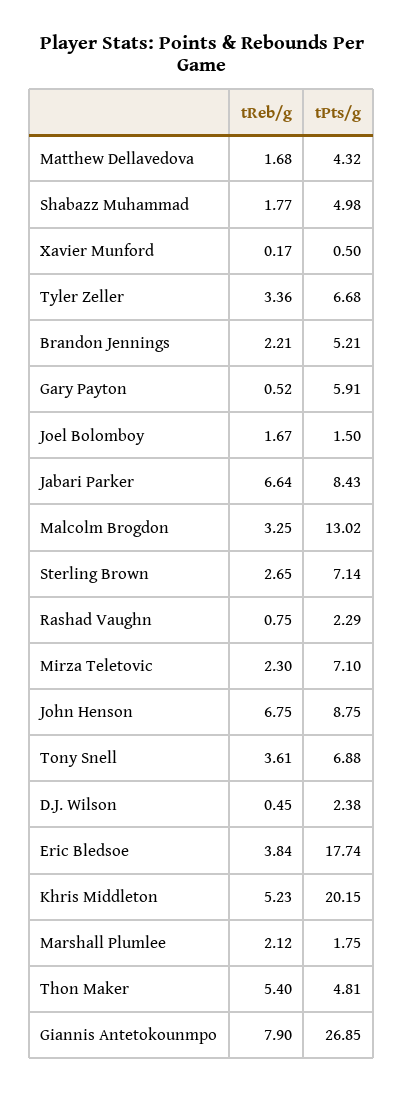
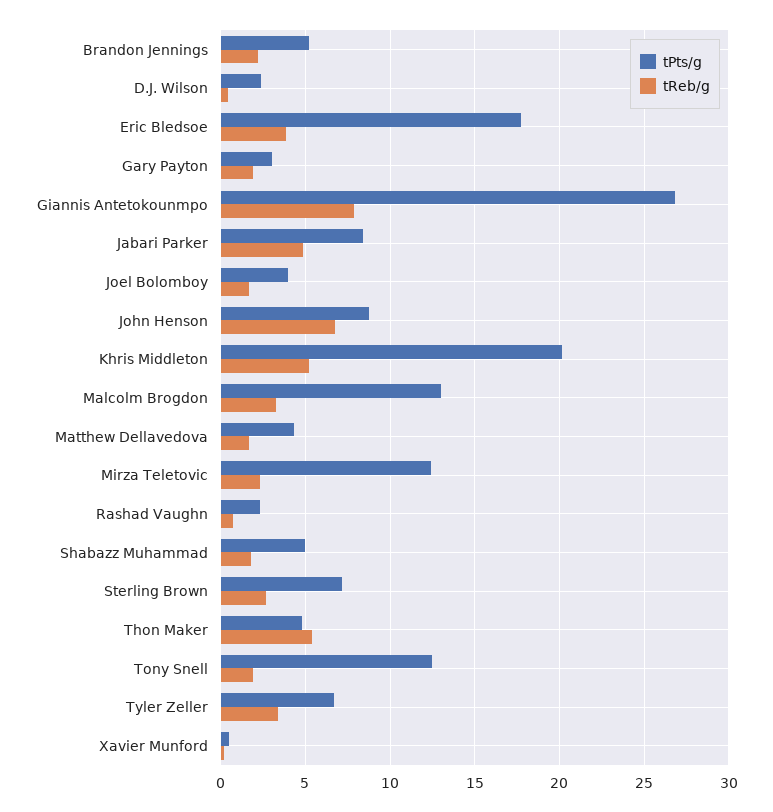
  {
    "tReb/g": {
      "Matthew Dellavedova": 1.68,
      "Shabazz Muhammad": 1.77,
      "Xavier Munford": 0.17,
      "Tyler Zeller": 3.36,
      "Brandon Jennings": 2.21,
-     "Gary Payton": 0.52,
+     "Gary Payton": 2,
      "Joel Bolomboy": 1.67,
-     "Jabari Parker": 6.64,
+     "Jabari Parker": 5,
      "Malcolm Brogdon": 3.25,
      "Sterling Brown": 2.65,
      "Rashad Vaughn": 0.75,
      "Mirza Teletovic": 2.3,
      "John Henson": 6.75,
-     "Tony Snell": 3.61,
+     "Tony Snell": 2,
      "D.J. Wilson": 0.45,
      "Eric Bledsoe": 3.84,
      "Khris Middleton": 5.23,
-     "Marshall Plumlee": 2.12,
      "Thon Maker": 5.4,
      "Giannis Antetokounmpo": 7.9
    },
    "tPts/g": {
      "Matthew Dellavedova": 4.32,
      "Shabazz Muhammad": 4.98,
      "Xavier Munford": 0.5,
      "Tyler Zeller": 6.68,
      "Brandon Jennings": 5.21,
-     "Gary Payton": 5.91,
+     "Gary Payton": 3,
-     "Joel Bolomboy": 1.5,
+     "Joel Bolomboy": 4,
      "Jabari Parker": 8.43,
      "Malcolm Brogdon": 13.02,
      "Sterling Brown": 7.14,
      "Rashad Vaughn": 2.29,
-     "Mirza Teletovic": 7.1,
+     "Mirza Teletovic": 12.5,
      "John Henson": 8.75,
-     "Tony Snell": 6.88,
+     "Tony Snell": 12.5,
      "D.J. Wilson": 2.38,
      "Eric Bledsoe": 17.74,
      "Khris Middleton": 20.15,
-     "Marshall Plumlee": 1.75,
      "Thon Maker": 4.81,
      "Giannis Antetokounmpo": 26.85
    }
  }

